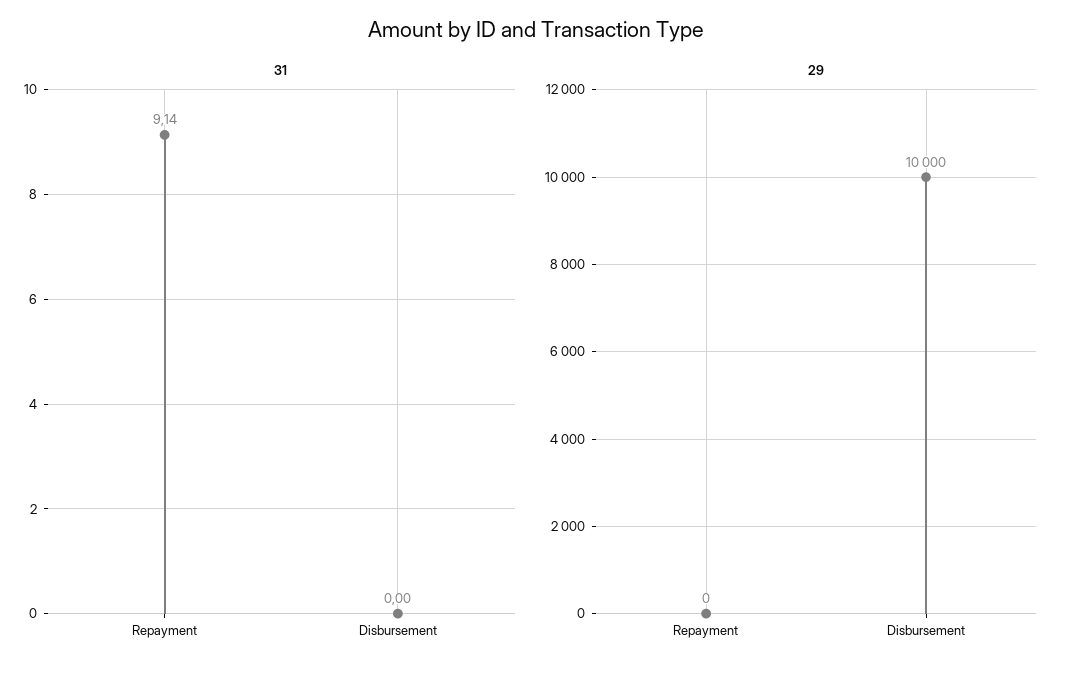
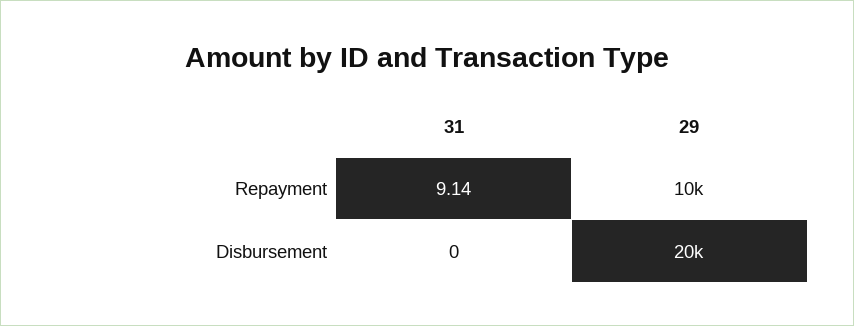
  {
    "31": {
      "Repayment": 9.14,
      "Disbursement": 0
    },
    "29": {
-     "Repayment": 0,
+     "Repayment": 10000,
-     "Disbursement": 10000
+     "Disbursement": 20000
    }
  }

